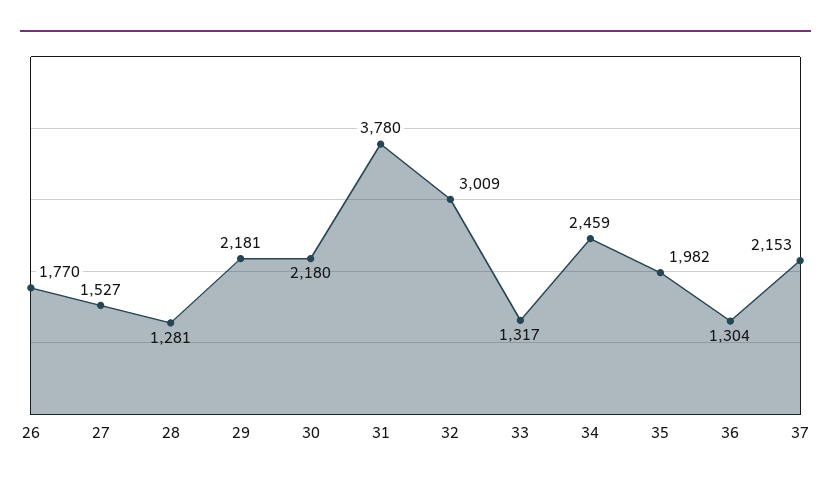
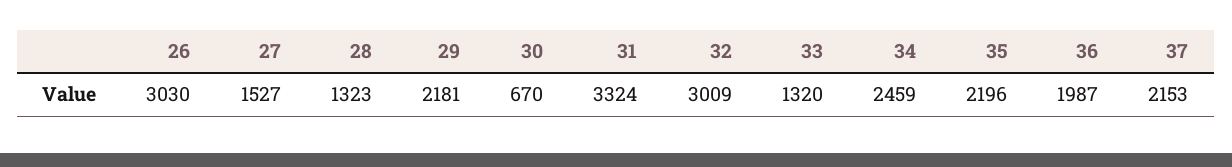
  {
-   "26": 1770,
+   "26": 3030,
    "27": 1527,
-   "28": 1281,
+   "28": 1323,
    "29": 2181,
-   "30": 2180,
+   "30": 670,
-   "31": 3780,
+   "31": 3324,
    "32": 3009,
-   "33": 1317,
+   "33": 1320,
    "34": 2459,
-   "35": 1982,
+   "35": 2196,
-   "36": 1304,
+   "36": 1987,
    "37": 2153
  }

